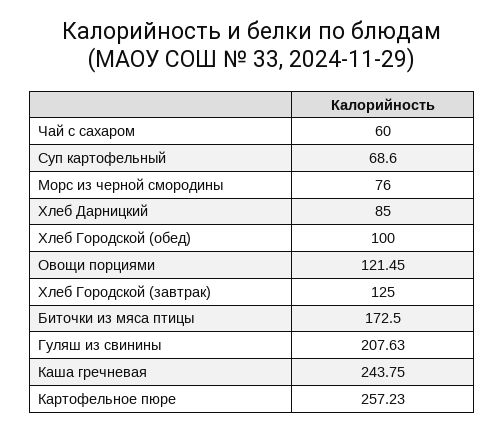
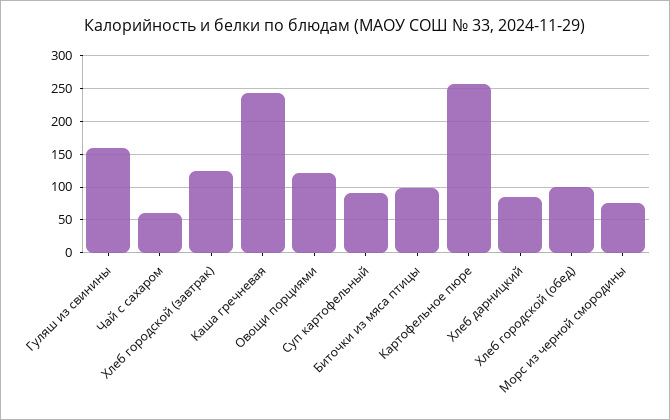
  {
    "Чай с сахаром": 60,
-   "Суп картофельный": 68.6,
+   "Суп картофельный": 90,
    "Морс из черной смородины": 76,
    "Хлеб Дарницкий": 85,
    "Хлеб Городской (обед)": 100,
    "Овощи порциями": 121.45,
    "Хлеб Городской (завтрак)": 125,
-   "Биточки из мяса птицы": 172.5,
+   "Биточки из мяса птицы": 100,
-   "Гуляш из свинины": 207.63,
+   "Гуляш из свинины": 160,
    "Каша гречневая": 243.75,
    "Картофельное пюре": 257.23
  }

